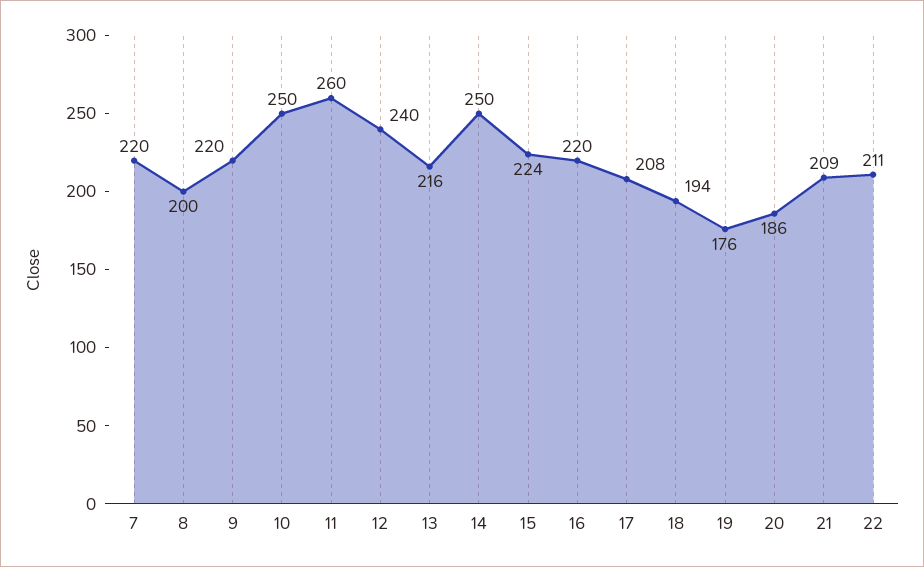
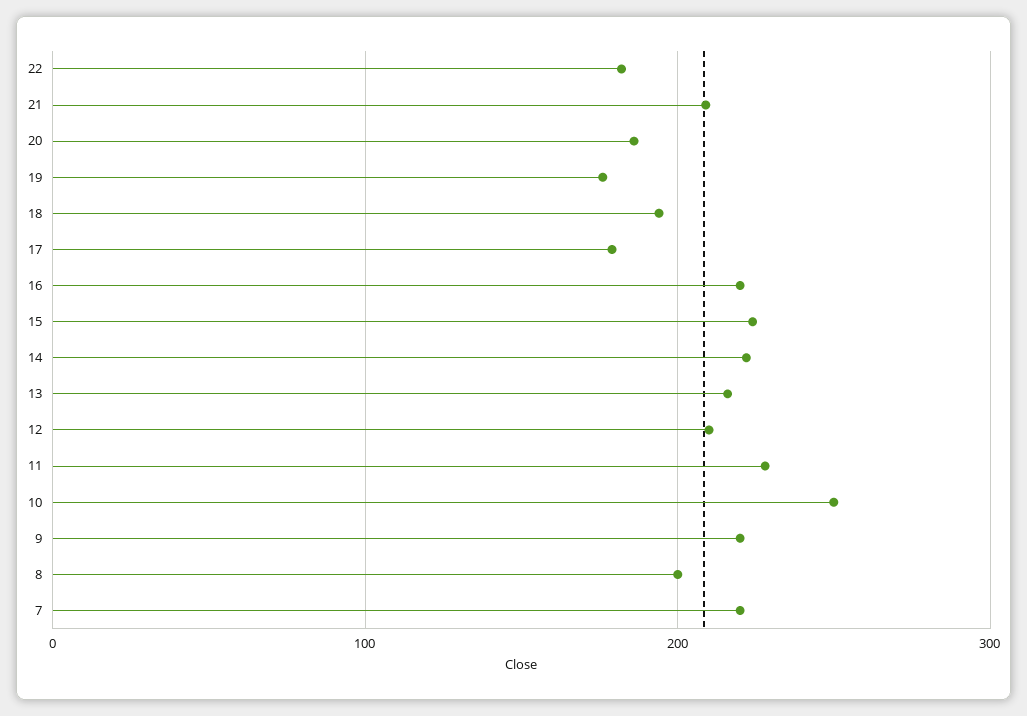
  {
    "7": 220,
    "8": 200,
    "9": 220,
    "10": 250,
-   "11": 260,
+   "11": 230,
-   "12": 240,
+   "12": 210,
    "13": 216,
-   "14": 250,
+   "14": 220,
    "15": 224,
    "16": 220,
-   "17": 208,
+   "17": 180,
    "18": 194,
    "19": 176,
    "20": 186,
    "21": 209,
-   "22": 211
+   "22": 180
  }

